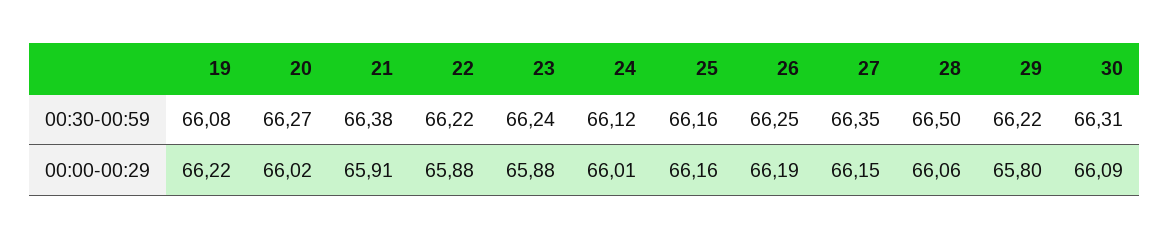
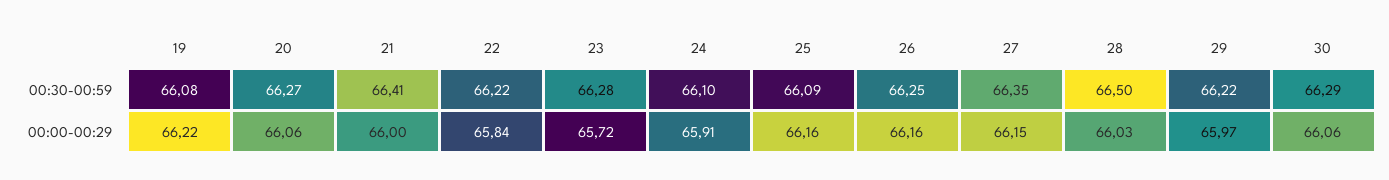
  {
    "19": {
      "00:30-00:59": 66.08,
      "00:00-00:29": 66.22
    },
    "20": {
      "00:30-00:59": 66.27,
-     "00:00-00:29": 66.02
+     "00:00-00:29": 66.06
    },
    "21": {
-     "00:30-00:59": 66.38,
+     "00:30-00:59": 66.41,
-     "00:00-00:29": 65.91
+     "00:00-00:29": 66
    },
    "22": {
      "00:30-00:59": 66.22,
-     "00:00-00:29": 65.88
+     "00:00-00:29": 65.84
    },
    "23": {
-     "00:30-00:59": 66.24,
+     "00:30-00:59": 66.28,
-     "00:00-00:29": 65.88
+     "00:00-00:29": 65.72
    },
    "24": {
-     "00:30-00:59": 66.12,
+     "00:30-00:59": 66.1,
-     "00:00-00:29": 66.01
+     "00:00-00:29": 65.91
    },
    "25": {
-     "00:30-00:59": 66.16,
+     "00:30-00:59": 66.09,
      "00:00-00:29": 66.16
    },
    "26": {
      "00:30-00:59": 66.25,
-     "00:00-00:29": 66.19
+     "00:00-00:29": 66.16
    },
    "27": {
      "00:30-00:59": 66.35,
      "00:00-00:29": 66.15
    },
    "28": {
      "00:30-00:59": 66.5,
-     "00:00-00:29": 66.06
+     "00:00-00:29": 66.03
    },
    "29": {
      "00:30-00:59": 66.22,
-     "00:00-00:29": 65.8
+     "00:00-00:29": 65.97
    },
    "30": {
-     "00:30-00:59": 66.31,
+     "00:30-00:59": 66.29,
-     "00:00-00:29": 66.09
+     "00:00-00:29": 66.06
    }
  }

